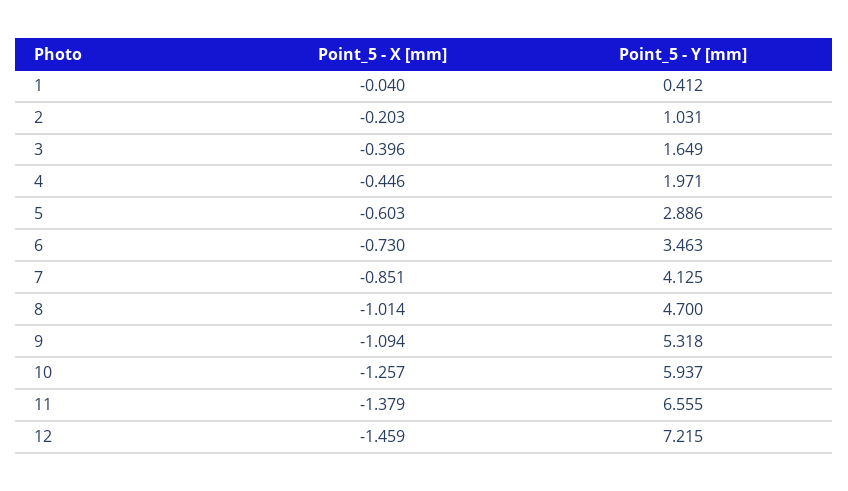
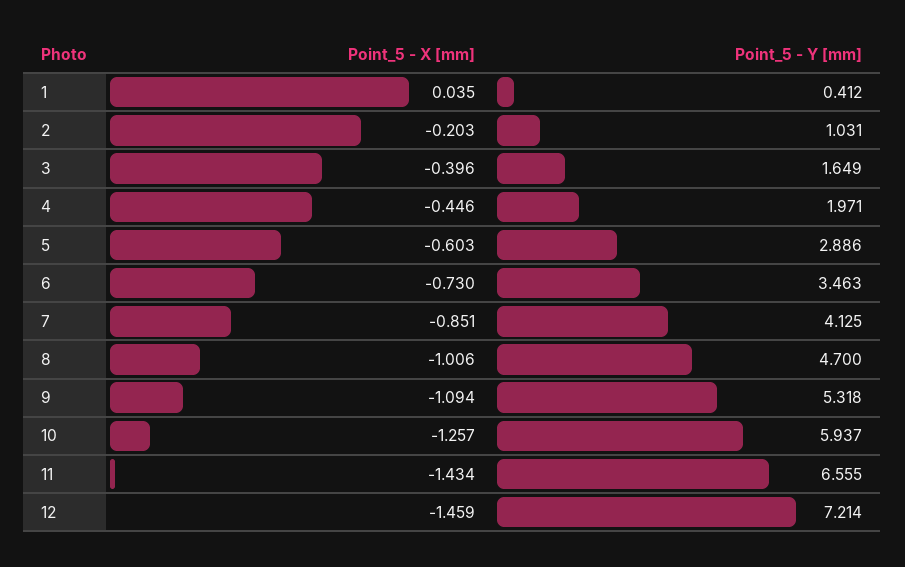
  {
    "Point_5 - X [mm]": {
-     "1": -0.04,
+     "1": 0.035,
      "2": -0.203,
      "3": -0.396,
      "4": -0.446,
      "5": -0.603,
      "6": -0.73,
      "7": -0.851,
-     "8": -1.014,
+     "8": -1.006,
      "9": -1.094,
      "10": -1.257,
-     "11": -1.379,
+     "11": -1.434,
      "12": -1.459
    },
    "Point_5 - Y [mm]": {
      "1": 0.412,
      "2": 1.031,
      "3": 1.649,
      "4": 1.971,
      "5": 2.886,
      "6": 3.463,
      "7": 4.125,
      "8": 4.7,
      "9": 5.318,
      "10": 5.937,
      "11": 6.555,
-     "12": 7.215
+     "12": 7.214
    }
  }

